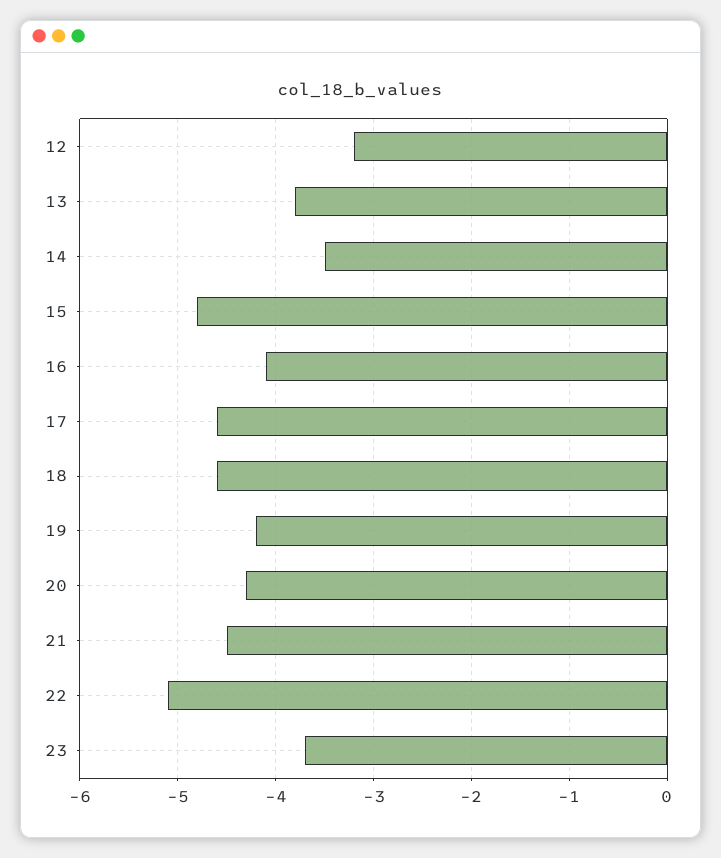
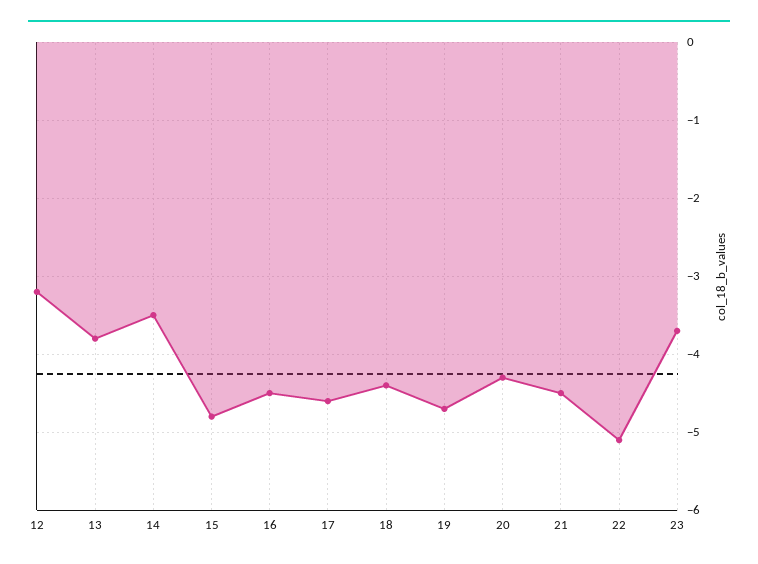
  {
    "12": -3.2,
    "13": -3.8,
    "14": -3.5,
    "15": -4.8,
-   "16": -4.1,
+   "16": -4.5,
    "17": -4.6,
-   "18": -4.6,
+   "18": -4.4,
-   "19": -4.2,
+   "19": -4.7,
    "20": -4.3,
    "21": -4.5,
    "22": -5.1,
    "23": -3.7
  }

